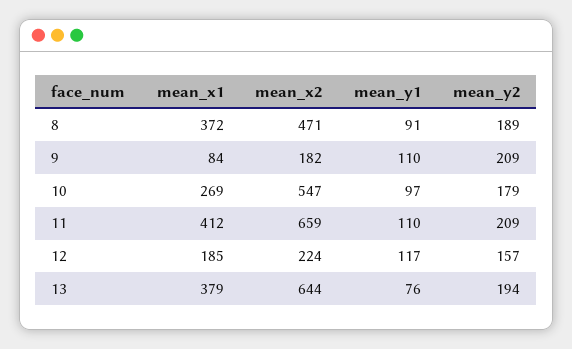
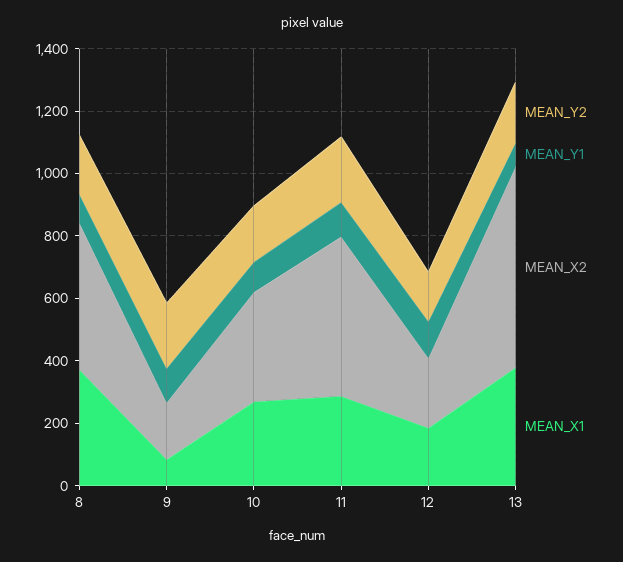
  {
    "mean_x1": {
      "8": 372,
      "9": 84,
      "10": 269,
-     "11": 412,
+     "11": 300,
      "12": 185,
      "13": 379
    },
    "mean_x2": {
      "8": 471,
      "9": 182,
-     "10": 547,
+     "10": 350,
-     "11": 659,
+     "11": 500,
      "12": 224,
      "13": 644
    },
    "mean_y1": {
      "8": 91,
      "9": 110,
      "10": 97,
      "11": 110,
      "12": 117,
      "13": 76
    },
    "mean_y2": {
      "8": 189,
      "9": 209,
      "10": 179,
      "11": 209,
      "12": 157,
      "13": 194
    }
  }

